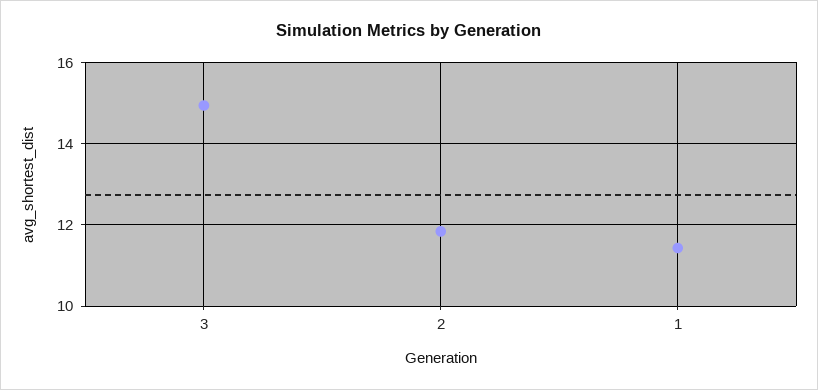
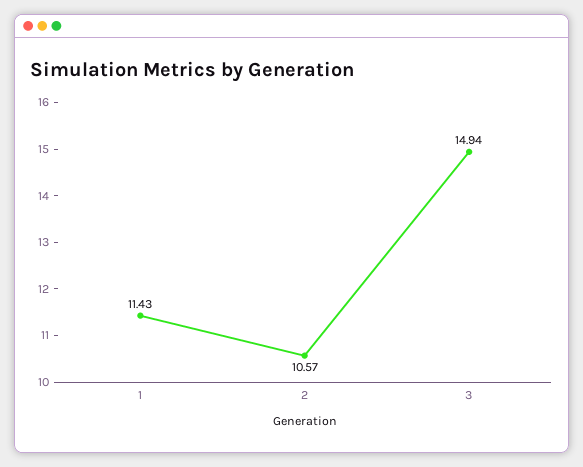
  {
    "3": 14.94,
-   "2": 11.8,
+   "2": 10.57,
    "1": 11.43
  }

